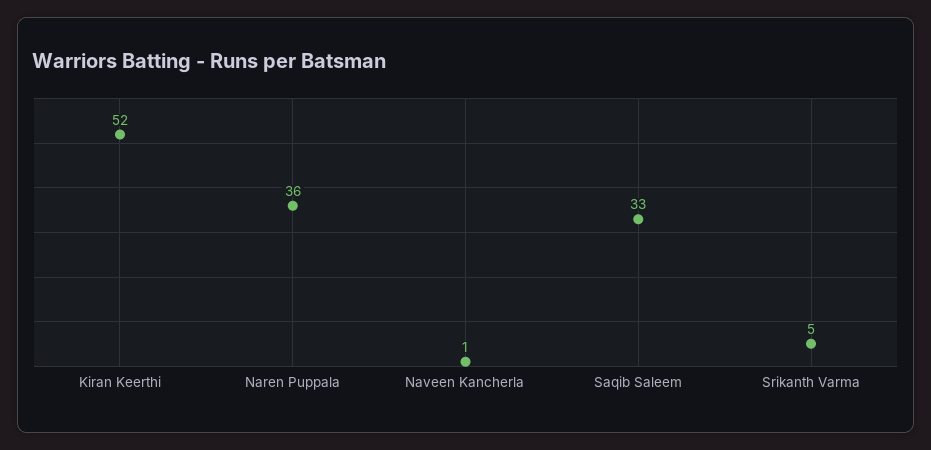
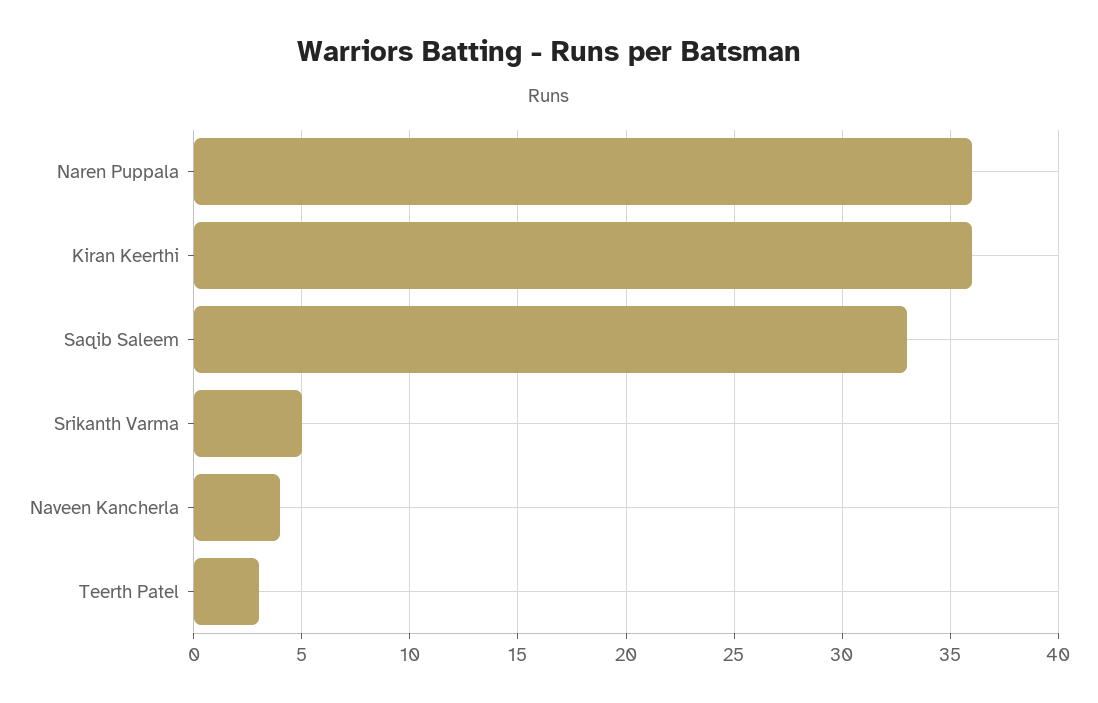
  {
-   "Kiran Keerthi": 52,
+   "Kiran Keerthi": 36,
    "Naren Puppala": 36,
-   "Naveen Kancherla": 1,
+   "Naveen Kancherla": 4,
    "Saqib Saleem": 33,
-   "Srikanth Varma": 5
+   "Srikanth Varma": 5,
+   "Teerth Patel": 3
  }

